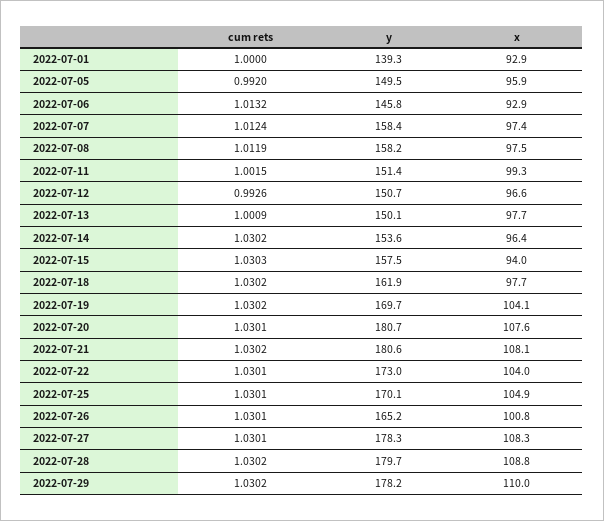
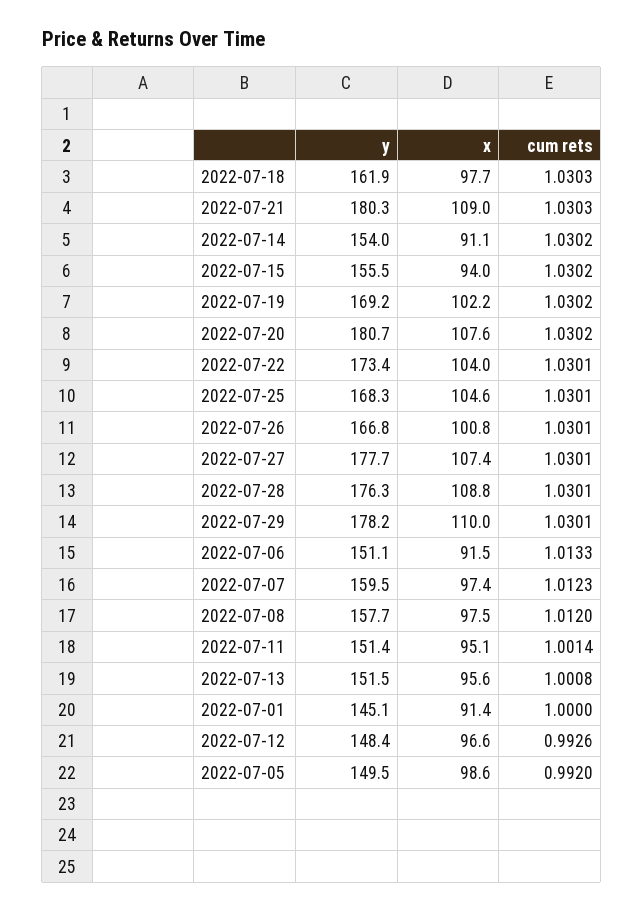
  {
    "cum rets": {
      "2022-07-01": 1,
      "2022-07-05": 0.992,
-     "2022-07-06": 1.0132,
+     "2022-07-06": 1.0133,
-     "2022-07-07": 1.0124,
+     "2022-07-07": 1.0123,
-     "2022-07-08": 1.0119,
+     "2022-07-08": 1.012,
-     "2022-07-11": 1.0015,
+     "2022-07-11": 1.0014,
      "2022-07-12": 0.9926,
-     "2022-07-13": 1.0009,
+     "2022-07-13": 1.0008,
      "2022-07-14": 1.0302,
-     "2022-07-15": 1.0303,
+     "2022-07-15": 1.0302,
-     "2022-07-18": 1.0302,
+     "2022-07-18": 1.0303,
      "2022-07-19": 1.0302,
-     "2022-07-20": 1.0301,
+     "2022-07-20": 1.0302,
-     "2022-07-21": 1.0302,
+     "2022-07-21": 1.0303,
      "2022-07-22": 1.0301,
      "2022-07-25": 1.0301,
      "2022-07-26": 1.0301,
      "2022-07-27": 1.0301,
-     "2022-07-28": 1.0302,
+     "2022-07-28": 1.0301,
-     "2022-07-29": 1.0302
+     "2022-07-29": 1.0301
    },
    "y": {
-     "2022-07-01": 139.3,
+     "2022-07-01": 145.1,
      "2022-07-05": 149.5,
-     "2022-07-06": 145.8,
+     "2022-07-06": 151.1,
-     "2022-07-07": 158.4,
+     "2022-07-07": 159.5,
-     "2022-07-08": 158.2,
+     "2022-07-08": 157.7,
      "2022-07-11": 151.4,
-     "2022-07-12": 150.7,
+     "2022-07-12": 148.4,
-     "2022-07-13": 150.1,
+     "2022-07-13": 151.5,
-     "2022-07-14": 153.6,
+     "2022-07-14": 154,
-     "2022-07-15": 157.5,
+     "2022-07-15": 155.5,
      "2022-07-18": 161.9,
-     "2022-07-19": 169.7,
+     "2022-07-19": 169.2,
      "2022-07-20": 180.7,
-     "2022-07-21": 180.6,
+     "2022-07-21": 180.3,
-     "2022-07-22": 173,
+     "2022-07-22": 173.4,
-     "2022-07-25": 170.1,
+     "2022-07-25": 168.3,
-     "2022-07-26": 165.2,
+     "2022-07-26": 166.8,
-     "2022-07-27": 178.3,
+     "2022-07-27": 177.7,
-     "2022-07-28": 179.7,
+     "2022-07-28": 176.3,
      "2022-07-29": 178.2
    },
    "x": {
-     "2022-07-01": 92.9,
+     "2022-07-01": 91.4,
-     "2022-07-05": 95.9,
+     "2022-07-05": 98.6,
-     "2022-07-06": 92.9,
+     "2022-07-06": 91.5,
      "2022-07-07": 97.4,
      "2022-07-08": 97.5,
-     "2022-07-11": 99.3,
+     "2022-07-11": 95.1,
      "2022-07-12": 96.6,
-     "2022-07-13": 97.7,
+     "2022-07-13": 95.6,
-     "2022-07-14": 96.4,
+     "2022-07-14": 91.1,
      "2022-07-15": 94,
      "2022-07-18": 97.7,
-     "2022-07-19": 104.1,
+     "2022-07-19": 102.2,
      "2022-07-20": 107.6,
-     "2022-07-21": 108.1,
+     "2022-07-21": 109,
      "2022-07-22": 104,
-     "2022-07-25": 104.9,
+     "2022-07-25": 104.6,
      "2022-07-26": 100.8,
-     "2022-07-27": 108.3,
+     "2022-07-27": 107.4,
      "2022-07-28": 108.8,
      "2022-07-29": 110
    }
  }

